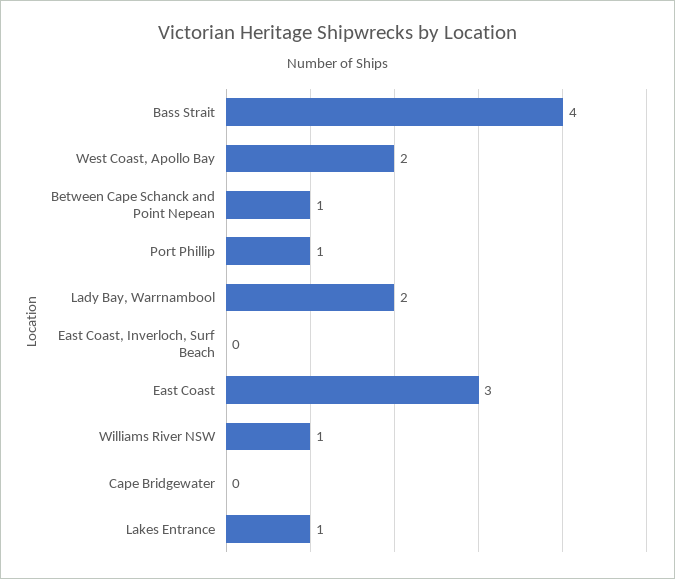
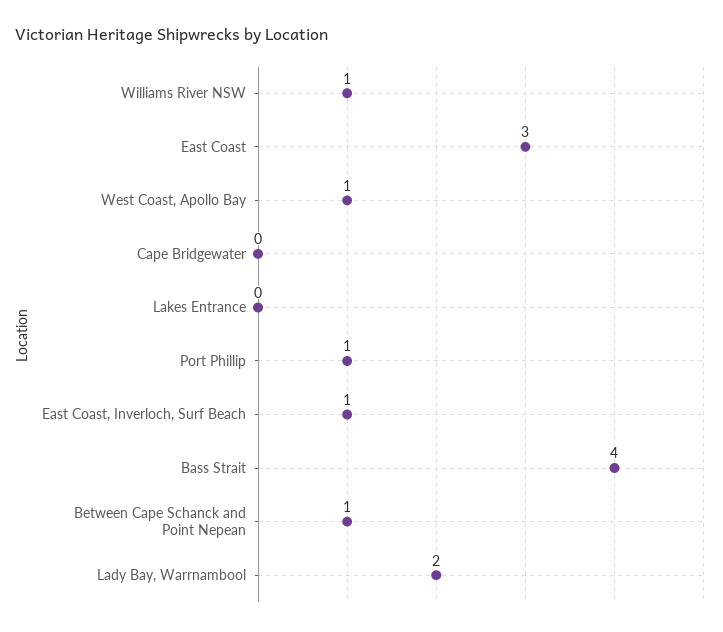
  {
    "Bass Strait": 4,
-   "West Coast, Apollo Bay": 2,
+   "West Coast, Apollo Bay": 1,
    "Between Cape Schanck and Point Nepean": 1,
    "Port Phillip": 1,
    "Lady Bay, Warrnambool": 2,
-   "East Coast, Inverloch, Surf Beach": 0,
+   "East Coast, Inverloch, Surf Beach": 1,
    "East Coast": 3,
    "Williams River NSW": 1,
    "Cape Bridgewater": 0,
-   "Lakes Entrance": 1
+   "Lakes Entrance": 0
  }

